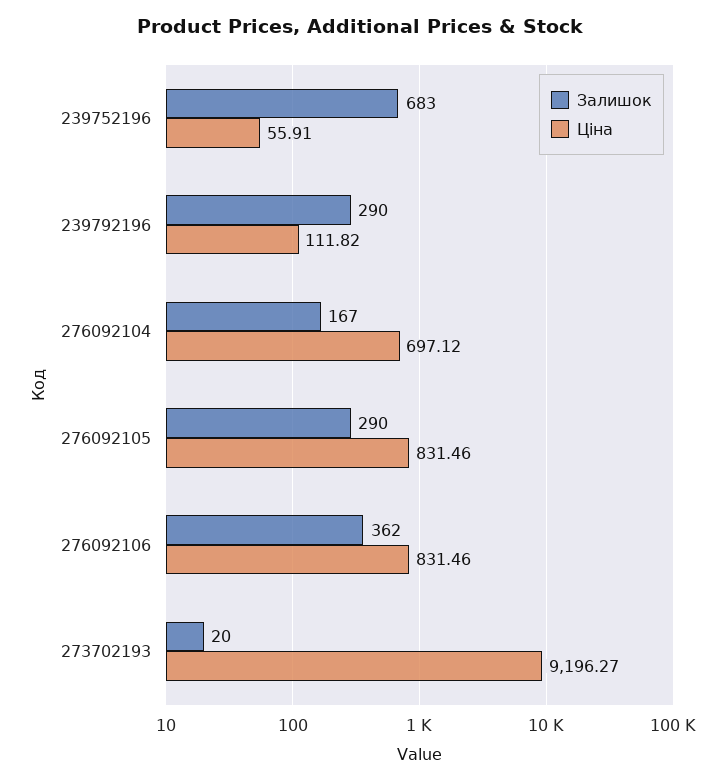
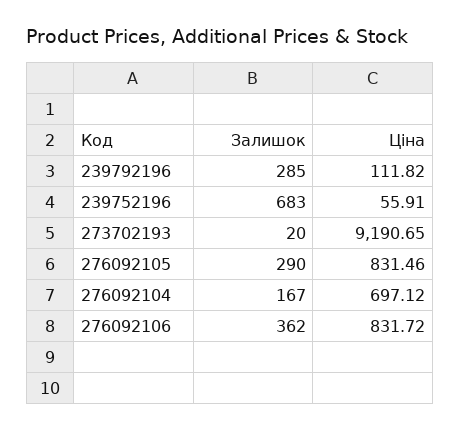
  {
    "Залишок": {
      "239752196": 683,
-     "239792196": 290,
+     "239792196": 285,
      "276092104": 167,
      "276092105": 290,
      "276092106": 362,
      "273702193": 20
    },
    "Ціна": {
      "239752196": 55.91,
      "239792196": 111.82,
      "276092104": 697.12,
      "276092105": 831.46,
-     "276092106": 831.46,
+     "276092106": 831.72,
-     "273702193": 9196.27
+     "273702193": 9190.65
    }
  }

